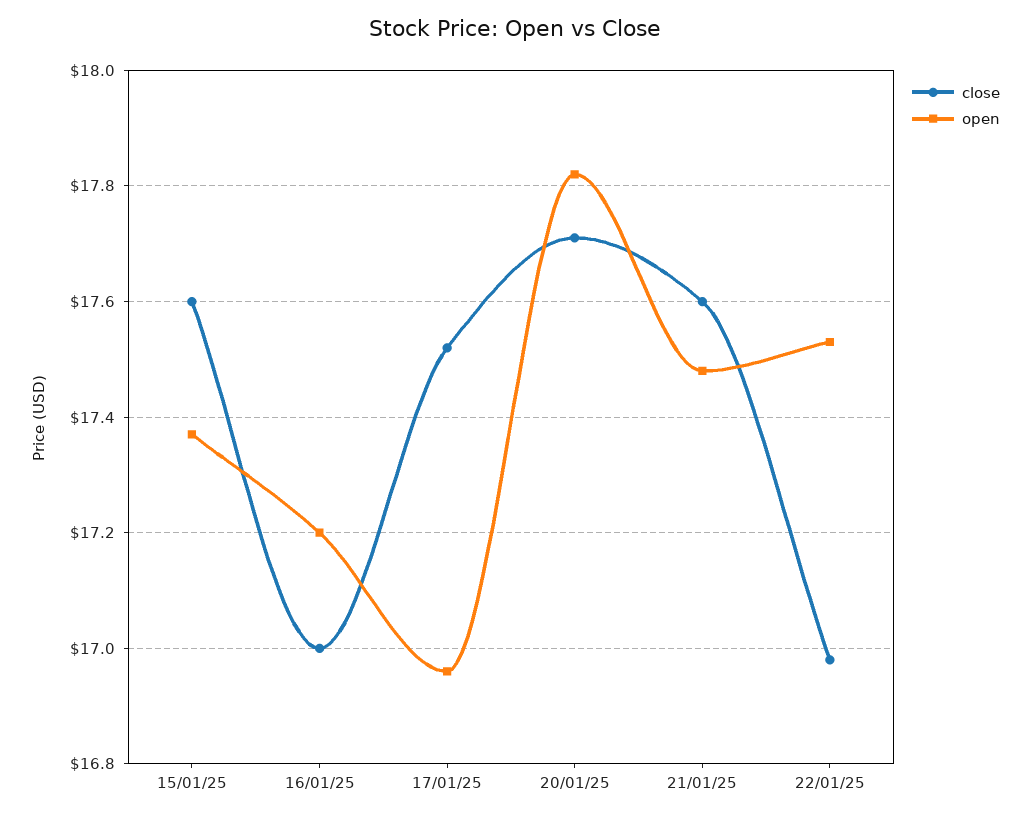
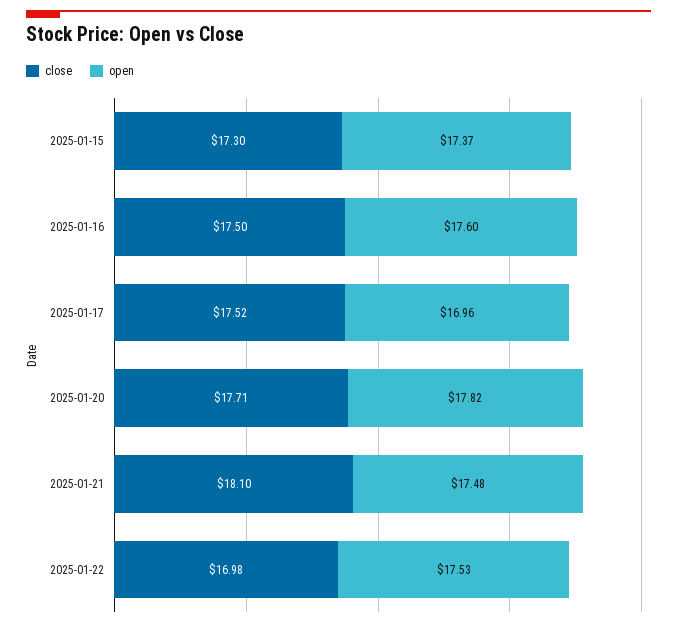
  {
    "close": {
-     "15/01/25": 17.6,
+     "15/01/25": 17.3,
-     "16/01/25": 17,
+     "16/01/25": 17.5,
      "17/01/25": 17.52,
      "20/01/25": 17.71,
-     "21/01/25": 17.6,
+     "21/01/25": 18.1,
      "22/01/25": 16.98
    },
    "open": {
      "15/01/25": 17.37,
-     "16/01/25": 17.2,
+     "16/01/25": 17.6,
      "17/01/25": 16.96,
      "20/01/25": 17.82,
      "21/01/25": 17.48,
      "22/01/25": 17.53
    }
  }

